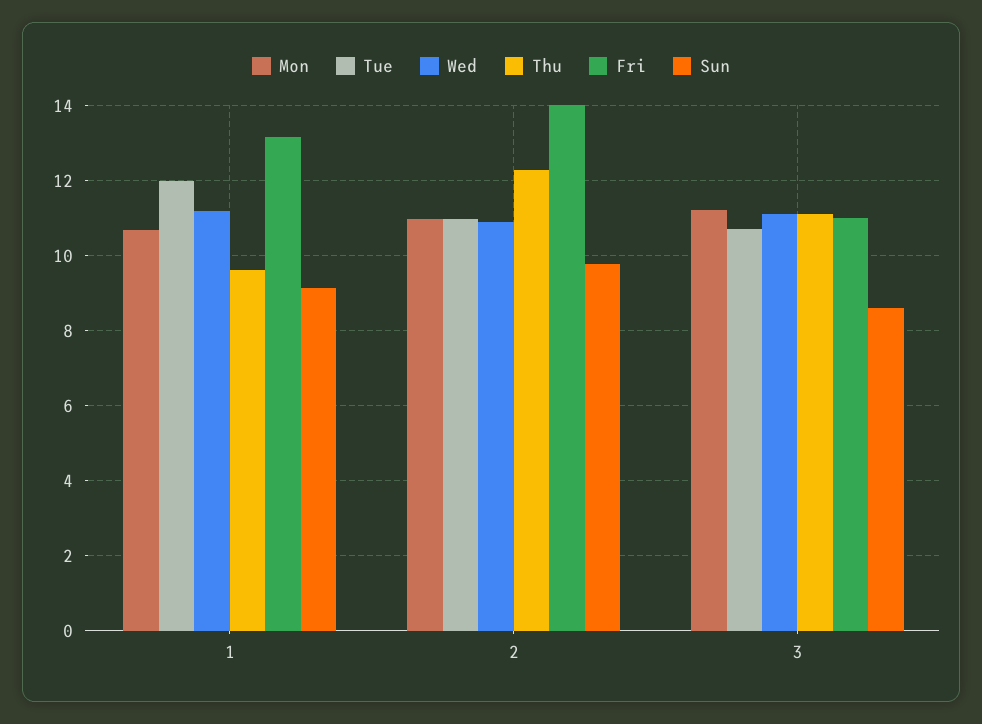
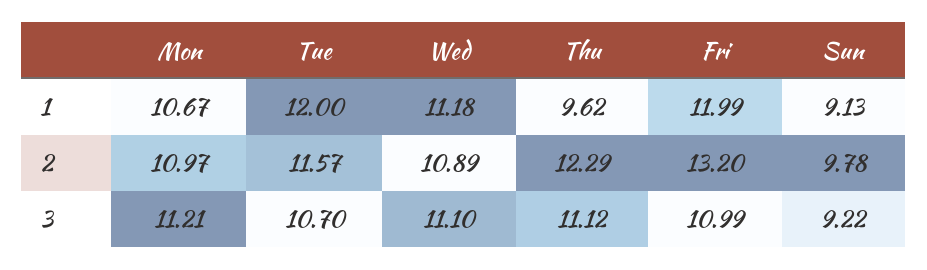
  {
    "Mon": {
      "1": 10.67,
      "2": 10.97,
      "3": 11.21
    },
    "Tue": {
      "1": 12,
-     "2": 11,
+     "2": 11.57,
      "3": 10.7
    },
    "Wed": {
      "1": 11.18,
      "2": 10.89,
      "3": 11.1
    },
    "Thu": {
      "1": 9.62,
      "2": 12.29,
      "3": 11.12
    },
    "Fri": {
-     "1": 13.2,
+     "1": 11.99,
-     "2": 14,
+     "2": 13.2,
      "3": 10.99
    },
    "Sun": {
      "1": 9.13,
      "2": 9.78,
-     "3": 8.6
+     "3": 9.22
    }
  }

